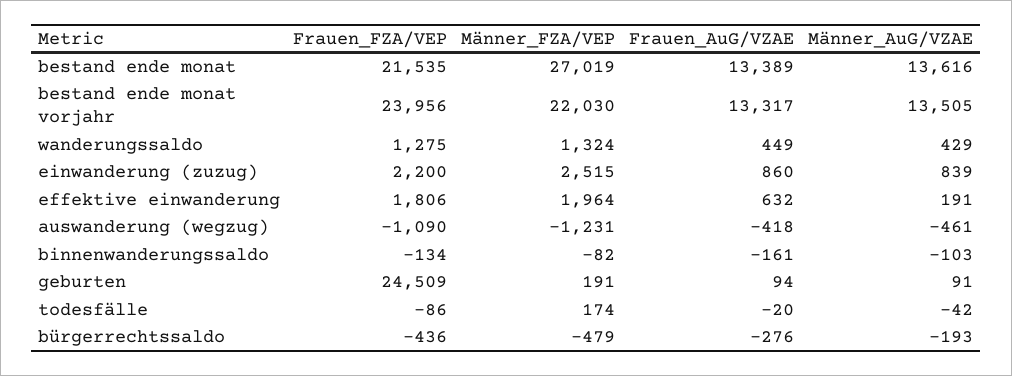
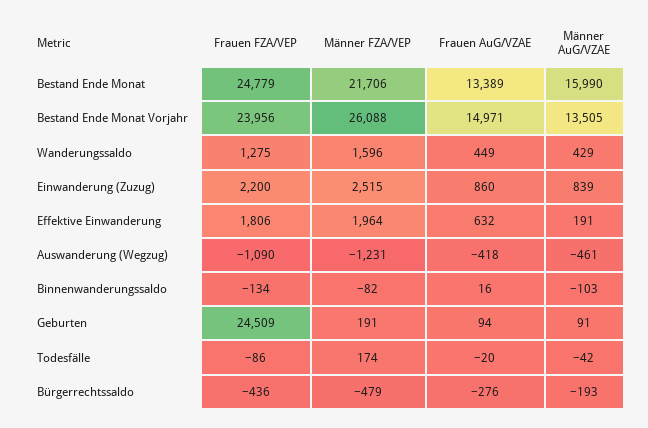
  {
    "Frauen_FZA/VEP": {
-     "bestand ende monat": 21535,
+     "bestand ende monat": 24779,
      "bestand ende monat vorjahr": 23956,
      "wanderungssaldo": 1275,
      "einwanderung (zuzug)": 2200,
      "effektive einwanderung": 1806,
      "auswanderung (wegzug)": -1090,
      "binnenwanderungssaldo": -134,
      "geburten": 24509,
      "todesfälle": -86,
      "bürgerrechtssaldo": -436
    },
    "Männer_FZA/VEP": {
-     "bestand ende monat": 27019,
+     "bestand ende monat": 21706,
-     "bestand ende monat vorjahr": 22030,
+     "bestand ende monat vorjahr": 26088,
-     "wanderungssaldo": 1324,
+     "wanderungssaldo": 1596,
      "einwanderung (zuzug)": 2515,
      "effektive einwanderung": 1964,
      "auswanderung (wegzug)": -1231,
      "binnenwanderungssaldo": -82,
      "geburten": 191,
      "todesfälle": 174,
      "bürgerrechtssaldo": -479
    },
    "Frauen_AuG/VZAE": {
      "bestand ende monat": 13389,
-     "bestand ende monat vorjahr": 13317,
+     "bestand ende monat vorjahr": 14971,
      "wanderungssaldo": 449,
      "einwanderung (zuzug)": 860,
      "effektive einwanderung": 632,
      "auswanderung (wegzug)": -418,
-     "binnenwanderungssaldo": -161,
+     "binnenwanderungssaldo": 16,
      "geburten": 94,
      "todesfälle": -20,
      "bürgerrechtssaldo": -276
    },
    "Männer_AuG/VZAE": {
-     "bestand ende monat": 13616,
+     "bestand ende monat": 15990,
      "bestand ende monat vorjahr": 13505,
      "wanderungssaldo": 429,
      "einwanderung (zuzug)": 839,
      "effektive einwanderung": 191,
      "auswanderung (wegzug)": -461,
      "binnenwanderungssaldo": -103,
      "geburten": 91,
      "todesfälle": -42,
      "bürgerrechtssaldo": -193
    }
  }

